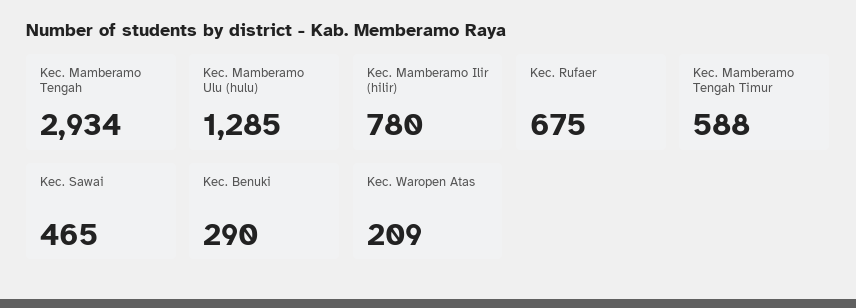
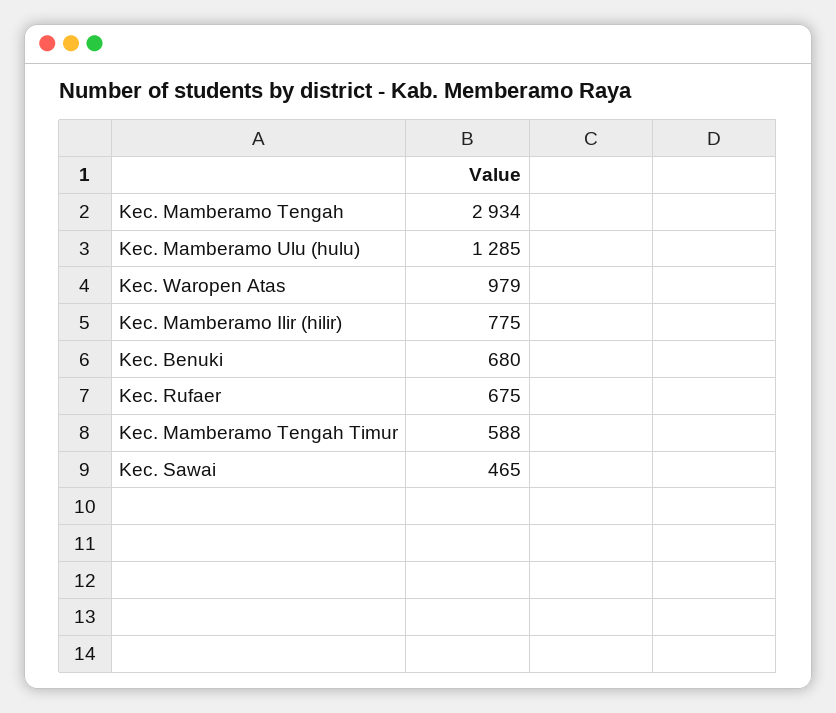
  {
    "Kec. Mamberamo Tengah": 2934,
    "Kec. Mamberamo Ulu (hulu)": 1285,
-   "Kec. Mamberamo Ilir (hilir)": 780,
+   "Kec. Mamberamo Ilir (hilir)": 775,
    "Kec. Rufaer": 675,
    "Kec. Mamberamo Tengah Timur": 588,
    "Kec. Sawai": 465,
-   "Kec. Benuki": 290,
+   "Kec. Benuki": 680,
-   "Kec. Waropen Atas": 209
+   "Kec. Waropen Atas": 979
  }

